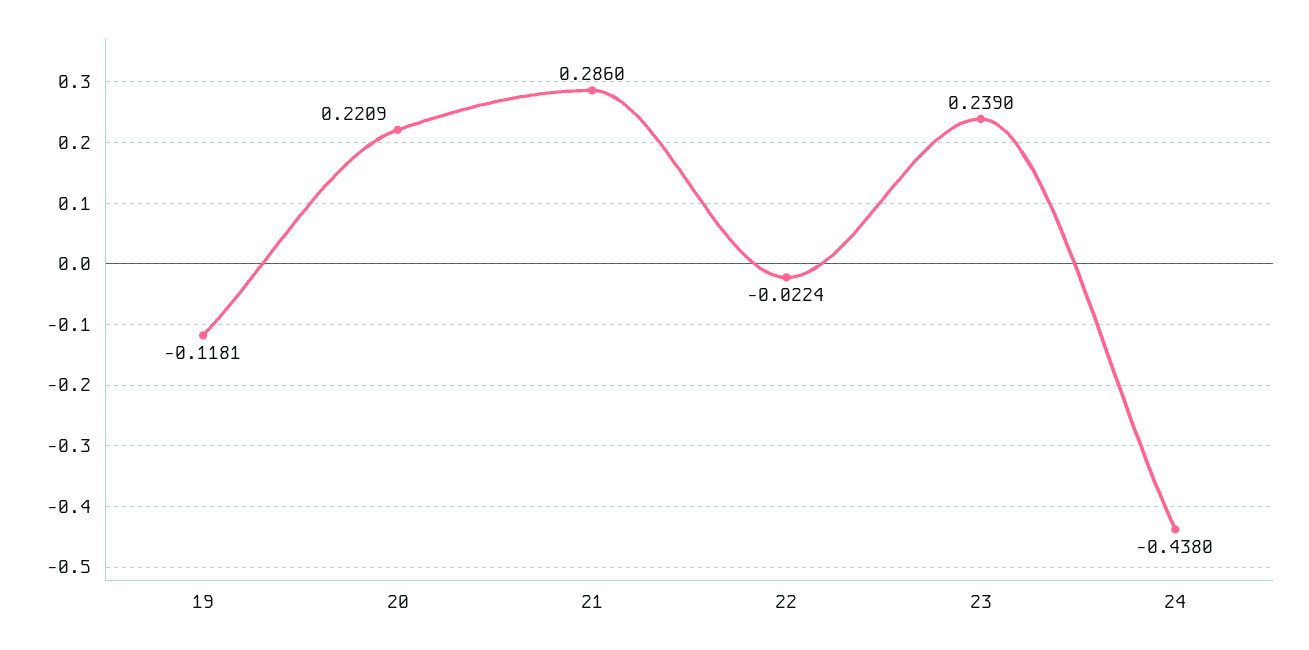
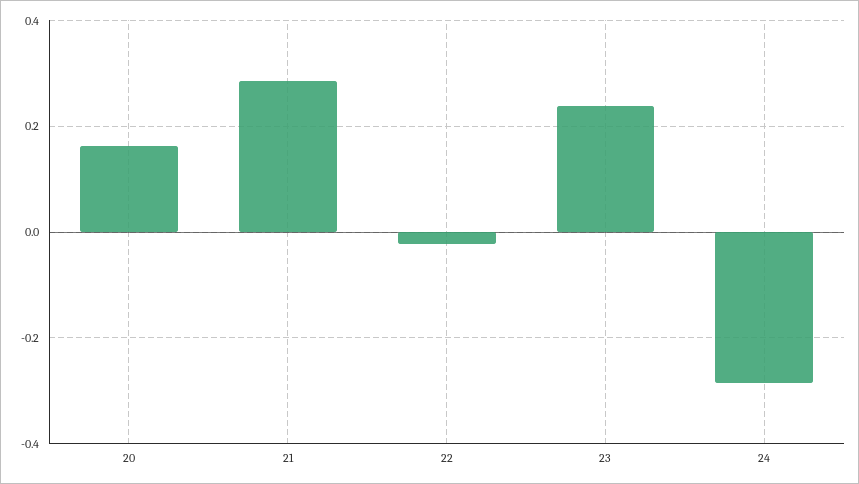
  {
-   "19": -0.1181,
-   "20": 0.2209,
+   "20": 0.16,
    "21": 0.286,
    "22": -0.0224,
    "23": 0.239,
-   "24": -0.438
+   "24": -0.28
  }

